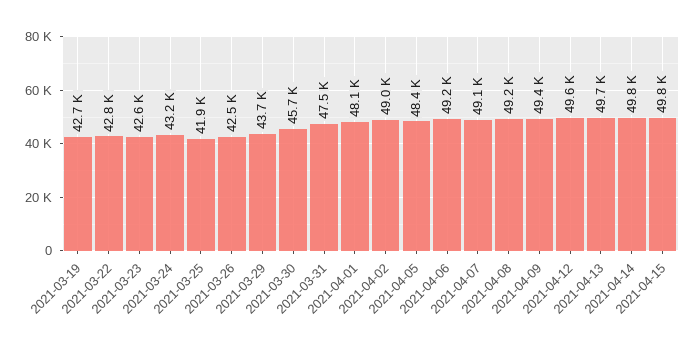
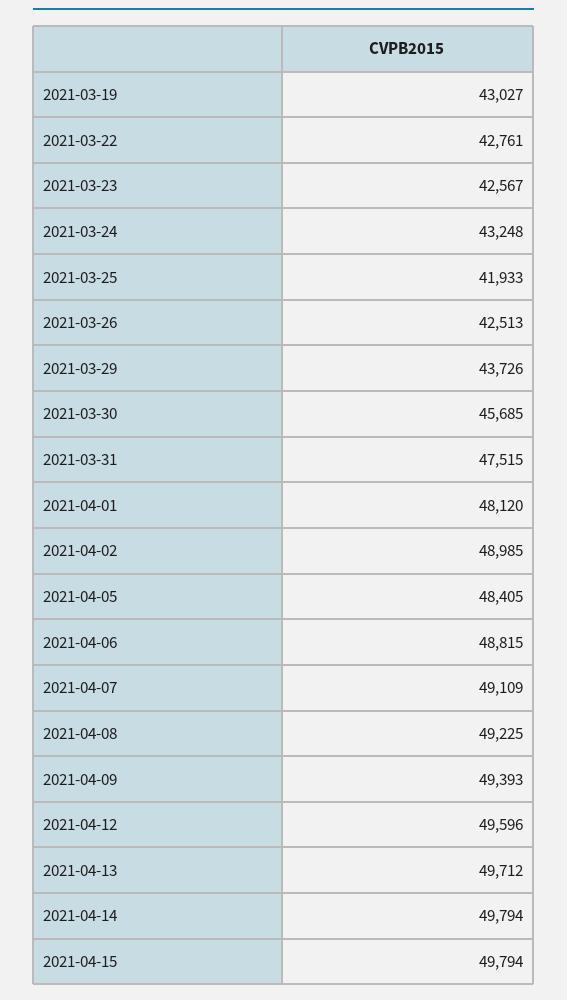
  {
-   "2021-03-19": 42700,
+   "2021-03-19": 43027,
    "2021-03-22": 42761,
    "2021-03-23": 42567,
    "2021-03-24": 43248,
    "2021-03-25": 41933,
    "2021-03-26": 42513,
    "2021-03-29": 43726,
    "2021-03-30": 45685,
    "2021-03-31": 47515,
    "2021-04-01": 48120,
    "2021-04-02": 48985,
    "2021-04-05": 48405,
-   "2021-04-06": 49200,
+   "2021-04-06": 48815,
    "2021-04-07": 49109,
    "2021-04-08": 49225,
    "2021-04-09": 49393,
    "2021-04-12": 49596,
    "2021-04-13": 49712,
    "2021-04-14": 49794,
    "2021-04-15": 49794
  }

